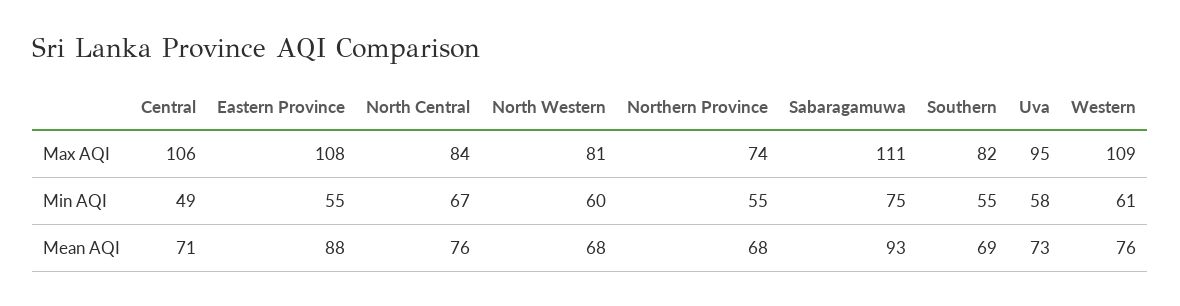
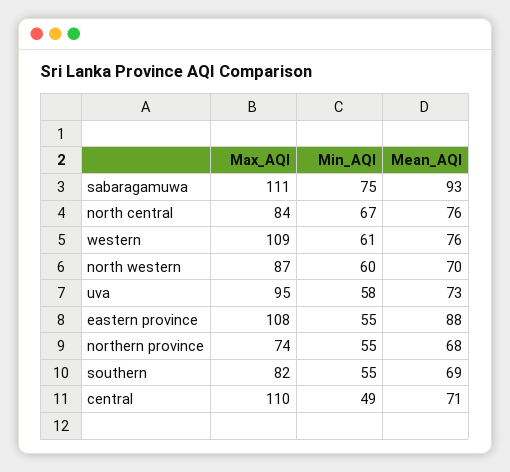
  {
    "Central": {
-     "Max AQI": 106,
+     "Max AQI": 110,
      "Min AQI": 49,
      "Mean AQI": 71
    },
    "Eastern Province": {
      "Max AQI": 108,
      "Min AQI": 55,
      "Mean AQI": 88
    },
    "North Central": {
      "Max AQI": 84,
      "Min AQI": 67,
      "Mean AQI": 76
    },
    "North Western": {
-     "Max AQI": 81,
+     "Max AQI": 87,
      "Min AQI": 60,
-     "Mean AQI": 68
+     "Mean AQI": 70
    },
    "Northern Province": {
      "Max AQI": 74,
      "Min AQI": 55,
      "Mean AQI": 68
    },
    "Sabaragamuwa": {
      "Max AQI": 111,
      "Min AQI": 75,
      "Mean AQI": 93
    },
    "Southern": {
      "Max AQI": 82,
      "Min AQI": 55,
      "Mean AQI": 69
    },
    "Uva": {
      "Max AQI": 95,
      "Min AQI": 58,
      "Mean AQI": 73
    },
    "Western": {
      "Max AQI": 109,
      "Min AQI": 61,
      "Mean AQI": 76
    }
  }

